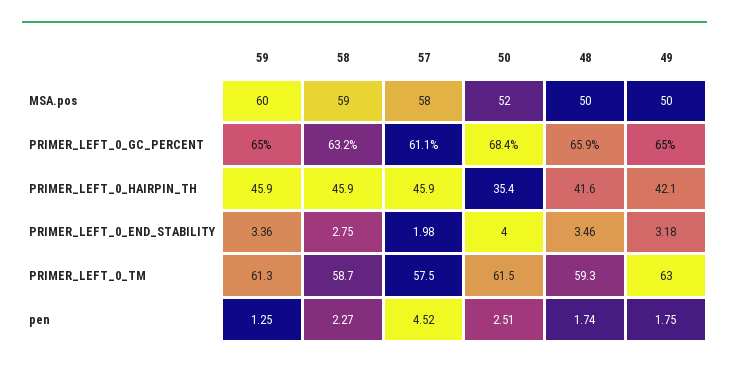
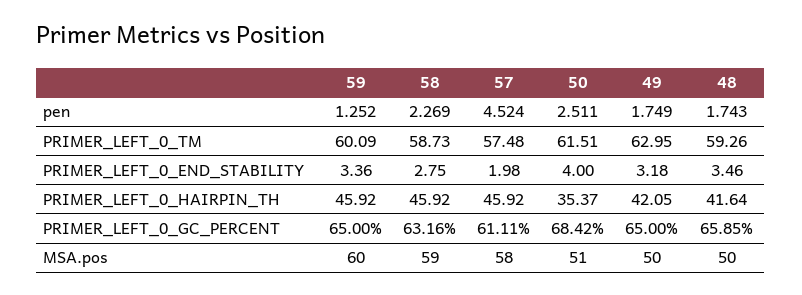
  {
    "59": {
      "MSA.pos": 60,
      "PRIMER_LEFT_0_GC_PERCENT": 65,
      "PRIMER_LEFT_0_HAIRPIN_TH": 45.92,
      "PRIMER_LEFT_0_END_STABILITY": 3.36,
-     "PRIMER_LEFT_0_TM": 61.3,
+     "PRIMER_LEFT_0_TM": 60.09,
      "pen": 1.252
    },
    "58": {
      "MSA.pos": 59,
      "PRIMER_LEFT_0_GC_PERCENT": 63.16,
      "PRIMER_LEFT_0_HAIRPIN_TH": 45.92,
      "PRIMER_LEFT_0_END_STABILITY": 2.75,
      "PRIMER_LEFT_0_TM": 58.73,
      "pen": 2.269
    },
    "57": {
      "MSA.pos": 58,
      "PRIMER_LEFT_0_GC_PERCENT": 61.11,
      "PRIMER_LEFT_0_HAIRPIN_TH": 45.92,
      "PRIMER_LEFT_0_END_STABILITY": 1.98,
      "PRIMER_LEFT_0_TM": 57.48,
      "pen": 4.524
    },
    "50": {
-     "MSA.pos": 52,
+     "MSA.pos": 51,
      "PRIMER_LEFT_0_GC_PERCENT": 68.42,
      "PRIMER_LEFT_0_HAIRPIN_TH": 35.37,
      "PRIMER_LEFT_0_END_STABILITY": 4,
      "PRIMER_LEFT_0_TM": 61.51,
      "pen": 2.511
    },
    "48": {
      "MSA.pos": 50,
      "PRIMER_LEFT_0_GC_PERCENT": 65.85,
      "PRIMER_LEFT_0_HAIRPIN_TH": 41.64,
      "PRIMER_LEFT_0_END_STABILITY": 3.46,
      "PRIMER_LEFT_0_TM": 59.26,
      "pen": 1.743
    },
    "49": {
      "MSA.pos": 50,
      "PRIMER_LEFT_0_GC_PERCENT": 65,
      "PRIMER_LEFT_0_HAIRPIN_TH": 42.05,
      "PRIMER_LEFT_0_END_STABILITY": 3.18,
      "PRIMER_LEFT_0_TM": 62.95,
      "pen": 1.749
    }
  }

